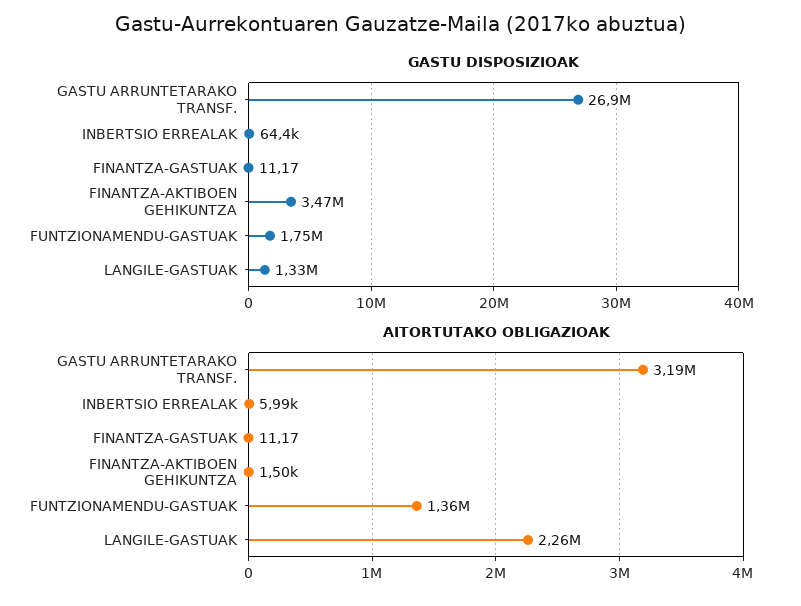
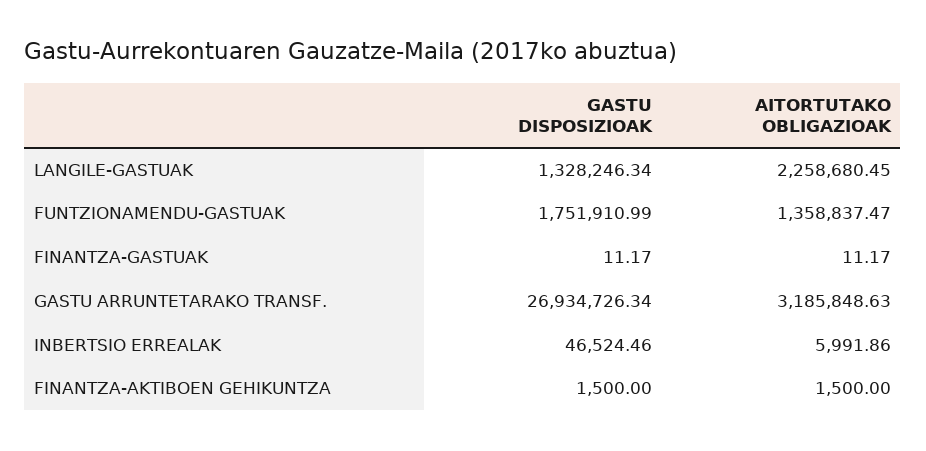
  {
    "GASTU DISPOSIZIOAK": {
      "GASTU ARRUNTETARAKO TRANSF.": 26934726.34,
-     "INBERTSIO ERREALAK": 64400,
+     "INBERTSIO ERREALAK": 46524.46,
      "FINANTZA-GASTUAK": 11.17,
-     "FINANTZA-AKTIBOEN GEHIKUNTZA": 3470000,
+     "FINANTZA-AKTIBOEN GEHIKUNTZA": 1500,
      "FUNTZIONAMENDU-GASTUAK": 1751910.99,
      "LANGILE-GASTUAK": 1328246.34
    },
    "AITORTUTAKO OBLIGAZIOAK": {
      "GASTU ARRUNTETARAKO TRANSF.": 3185848.63,
      "INBERTSIO ERREALAK": 5991.86,
      "FINANTZA-GASTUAK": 11.17,
      "FINANTZA-AKTIBOEN GEHIKUNTZA": 1500,
      "FUNTZIONAMENDU-GASTUAK": 1358837.47,
      "LANGILE-GASTUAK": 2258680.45
    }
  }

